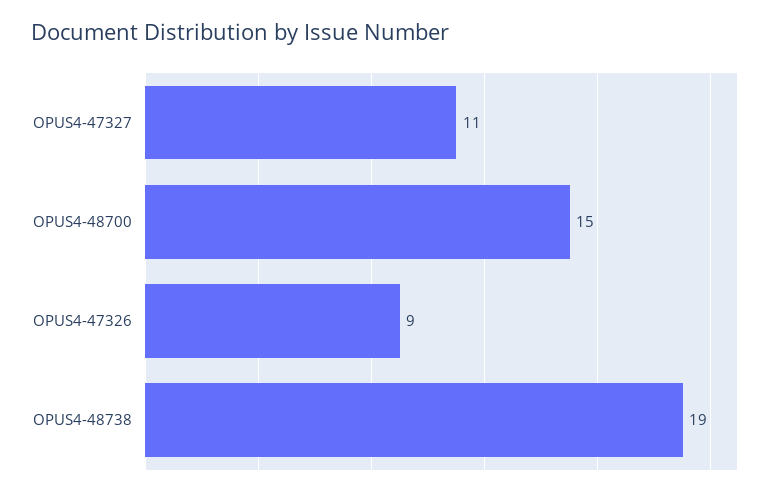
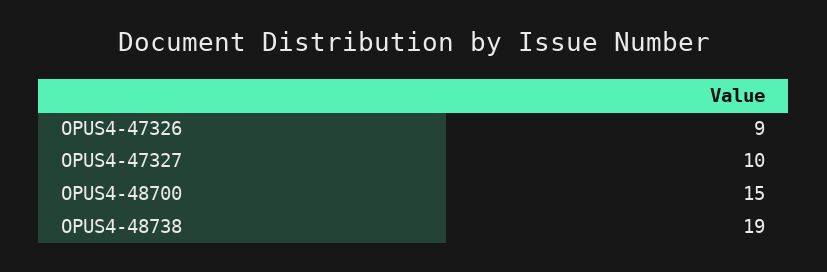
  {
-   "OPUS4-47327": 11,
+   "OPUS4-47327": 10,
    "OPUS4-48700": 15,
    "OPUS4-47326": 9,
    "OPUS4-48738": 19
  }

